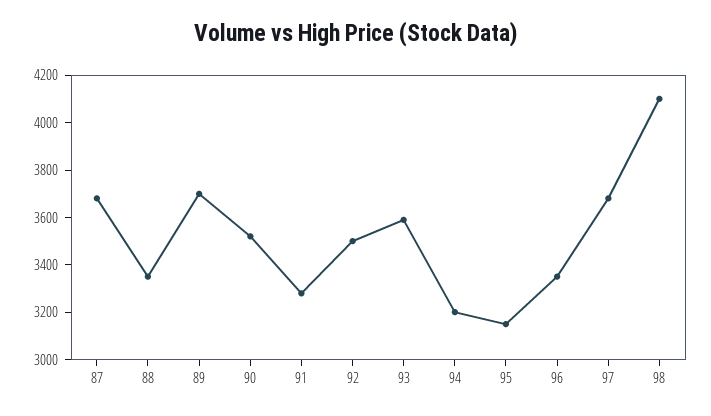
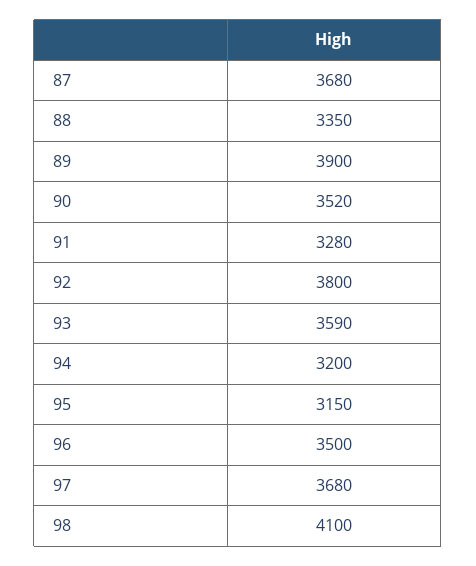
  {
    "87": 3680,
    "88": 3350,
-   "89": 3700,
+   "89": 3900,
    "90": 3520,
    "91": 3280,
-   "92": 3500,
+   "92": 3800,
    "93": 3590,
    "94": 3200,
    "95": 3150,
-   "96": 3350,
+   "96": 3500,
    "97": 3680,
    "98": 4100
  }

